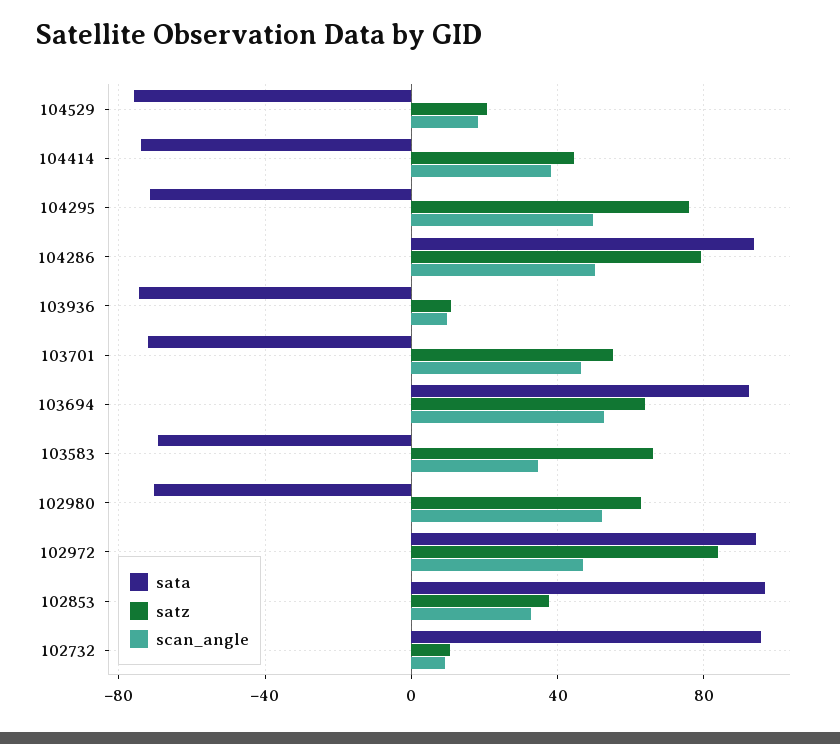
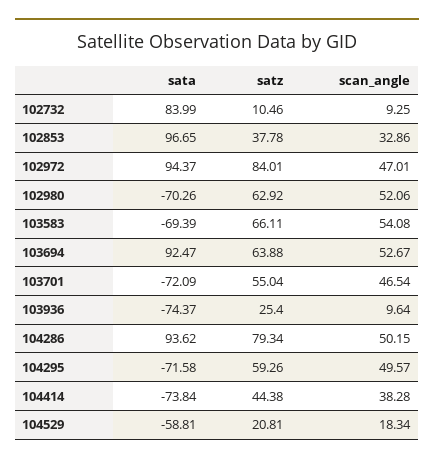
  {
    "sata": {
-     "104529": -75,
+     "104529": -58.81,
      "104414": -73.84,
      "104295": -71.58,
      "104286": 93.62,
      "103936": -74.37,
      "103701": -72.09,
      "103694": 92.47,
      "103583": -69.39,
      "102980": -70.26,
      "102972": 94.37,
      "102853": 96.65,
-     "102732": 95
+     "102732": 83.99
    },
    "satz": {
      "104529": 20.81,
      "104414": 44.38,
-     "104295": 75,
+     "104295": 59.26,
      "104286": 79.34,
-     "103936": 10,
+     "103936": 25.4,
      "103701": 55.04,
      "103694": 63.88,
      "103583": 66.11,
      "102980": 62.92,
      "102972": 84.01,
      "102853": 37.78,
      "102732": 10.46
    },
    "scan_angle": {
      "104529": 18.34,
      "104414": 38.28,
      "104295": 49.57,
      "104286": 50.15,
      "103936": 9.64,
      "103701": 46.54,
      "103694": 52.67,
-     "103583": 35,
+     "103583": 54.08,
      "102980": 52.06,
      "102972": 47.01,
      "102853": 32.86,
      "102732": 9.25
    }
  }

